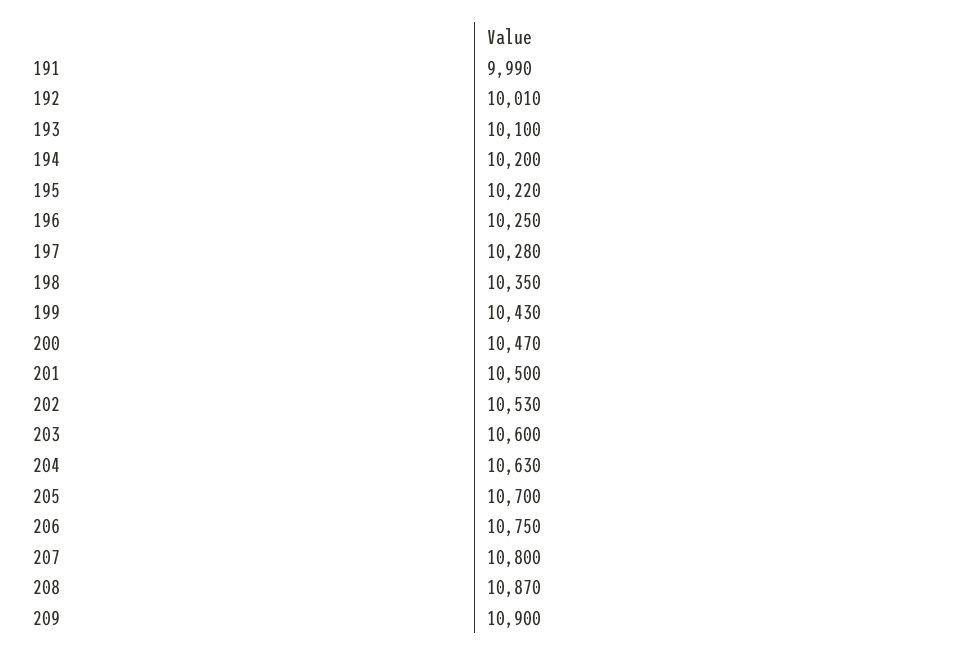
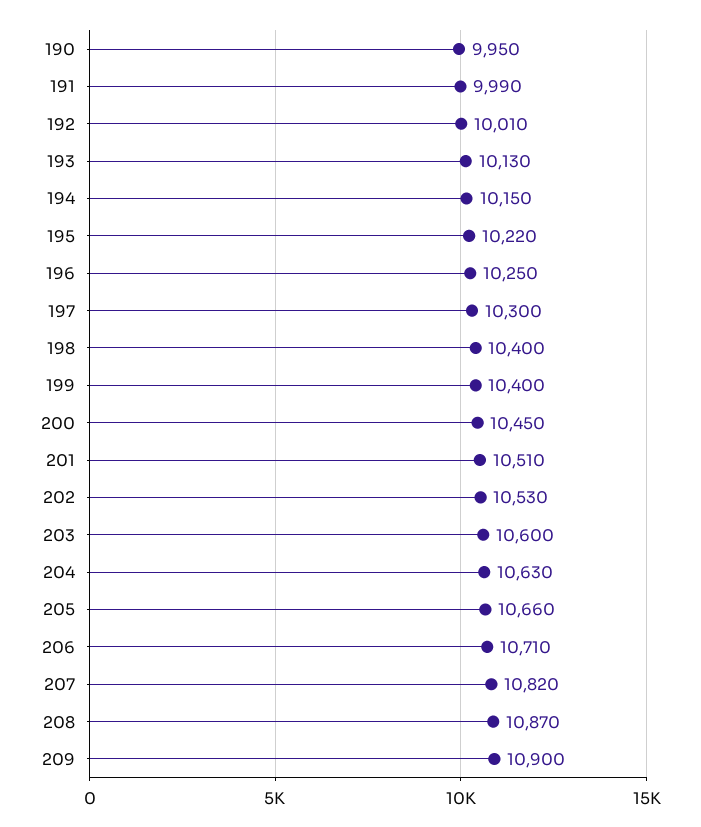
  {
    "191": 9990,
    "192": 10010,
-   "193": 10100,
+   "193": 10130,
-   "194": 10200,
+   "194": 10150,
    "195": 10220,
    "196": 10250,
-   "197": 10280,
+   "197": 10300,
-   "198": 10350,
+   "198": 10400,
-   "199": 10430,
+   "199": 10400,
-   "200": 10470,
+   "200": 10450,
-   "201": 10500,
+   "201": 10510,
    "202": 10530,
    "203": 10600,
    "204": 10630,
-   "205": 10700,
+   "205": 10660,
-   "206": 10750,
+   "206": 10710,
-   "207": 10800,
+   "207": 10820,
    "208": 10870,
-   "209": 10900
+   "209": 10900,
+   "190": 9950
  }

